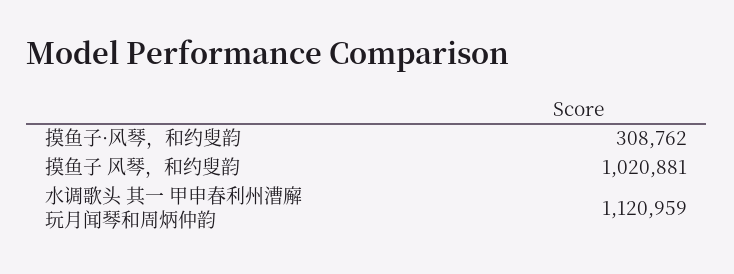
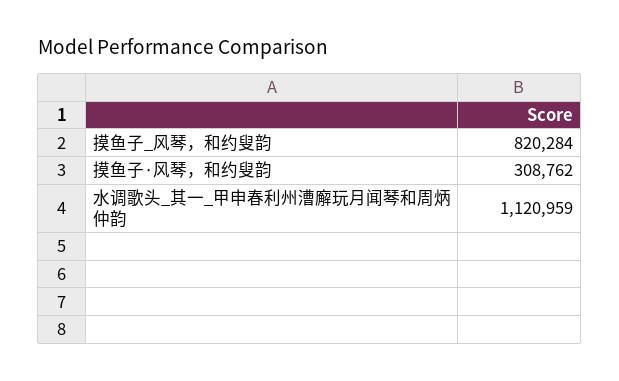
  {
    "摸鱼子·风琴，和约叟韵": 308762,
-   "摸鱼子 风琴，和约叟韵": 1020881,
+   "摸鱼子 风琴，和约叟韵": 820284,
    "水调歌头 其一 甲申春利州漕廨玩月闻琴和周炳仲韵": 1120959
  }

